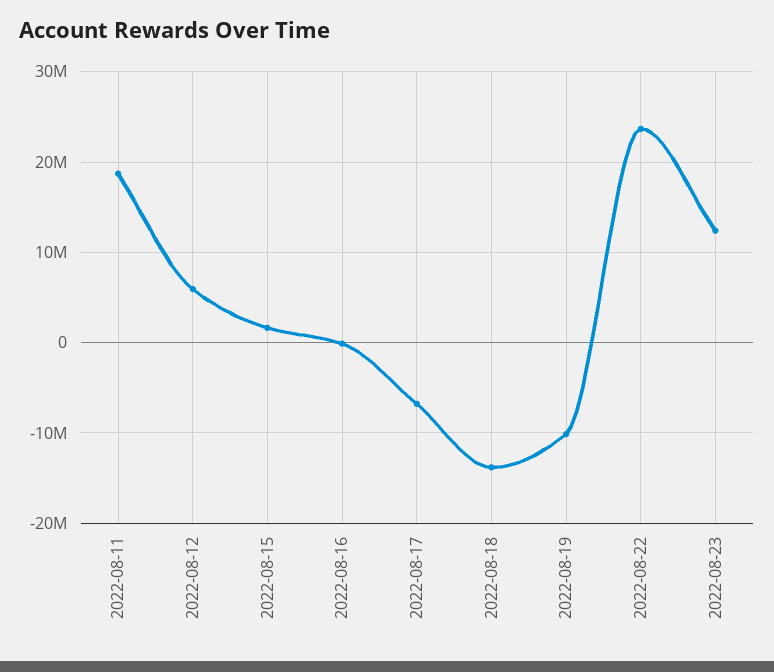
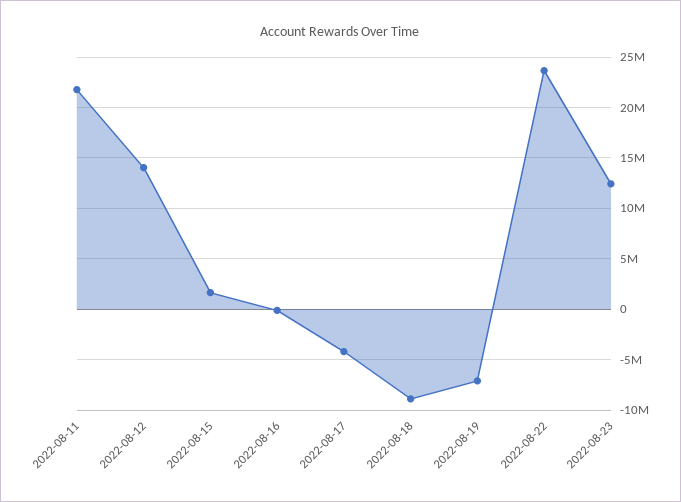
  {
-   "2022-08-11": 19000000,
+   "2022-08-11": 22000000,
-   "2022-08-12": 6000000,
+   "2022-08-12": 14000000,
    "2022-08-15": 2000000,
    "2022-08-16": 0,
-   "2022-08-17": -7000000,
+   "2022-08-17": -4000000,
-   "2022-08-18": -14000000,
+   "2022-08-18": -9000000,
-   "2022-08-19": -10000000,
+   "2022-08-19": -7000000,
    "2022-08-22": 24000000,
    "2022-08-23": 12000000
  }

